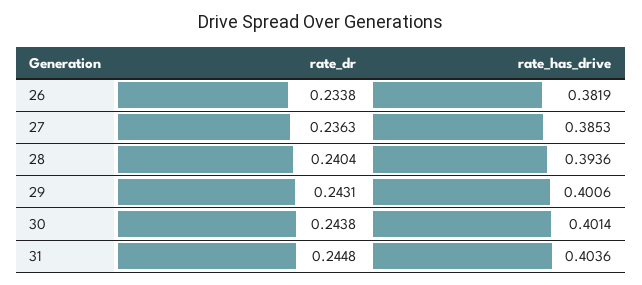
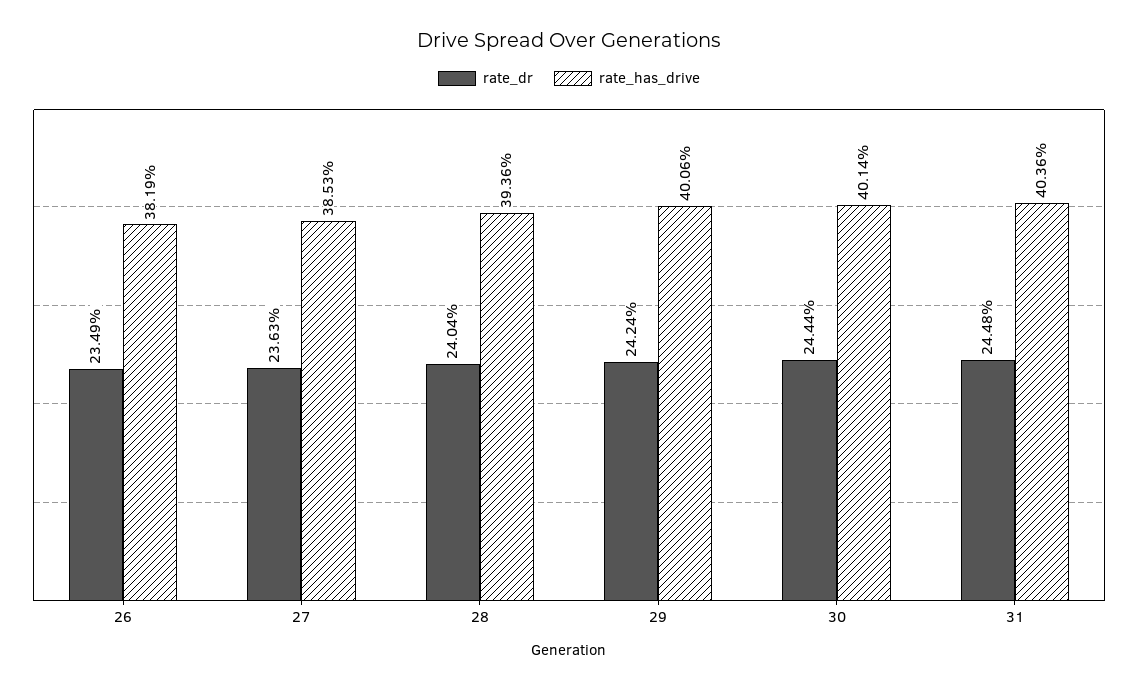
  {
    "rate_dr": {
-     "26": 0.2338,
+     "26": 0.2349,
      "27": 0.2363,
      "28": 0.2404,
-     "29": 0.2431,
+     "29": 0.2424,
-     "30": 0.2438,
+     "30": 0.2444,
      "31": 0.2448
    },
    "rate_has_drive": {
      "26": 0.3819,
      "27": 0.3853,
      "28": 0.3936,
      "29": 0.4006,
      "30": 0.4014,
      "31": 0.4036
    }
  }

